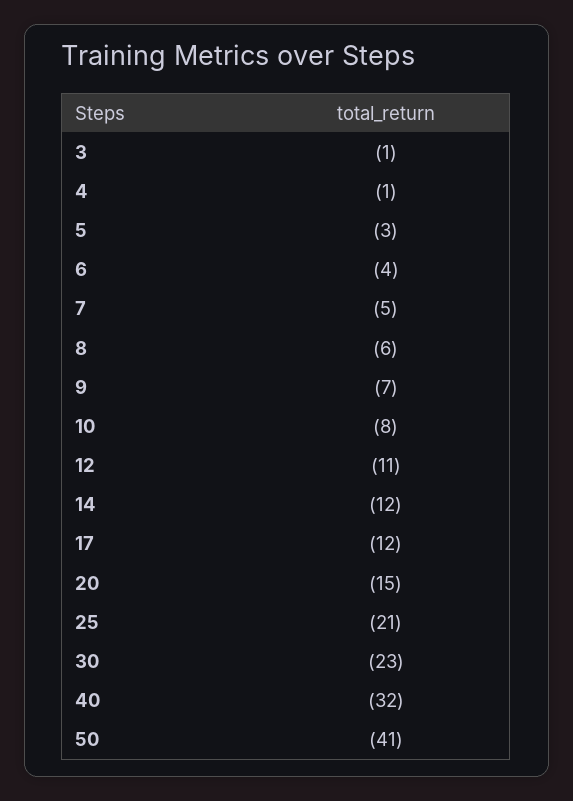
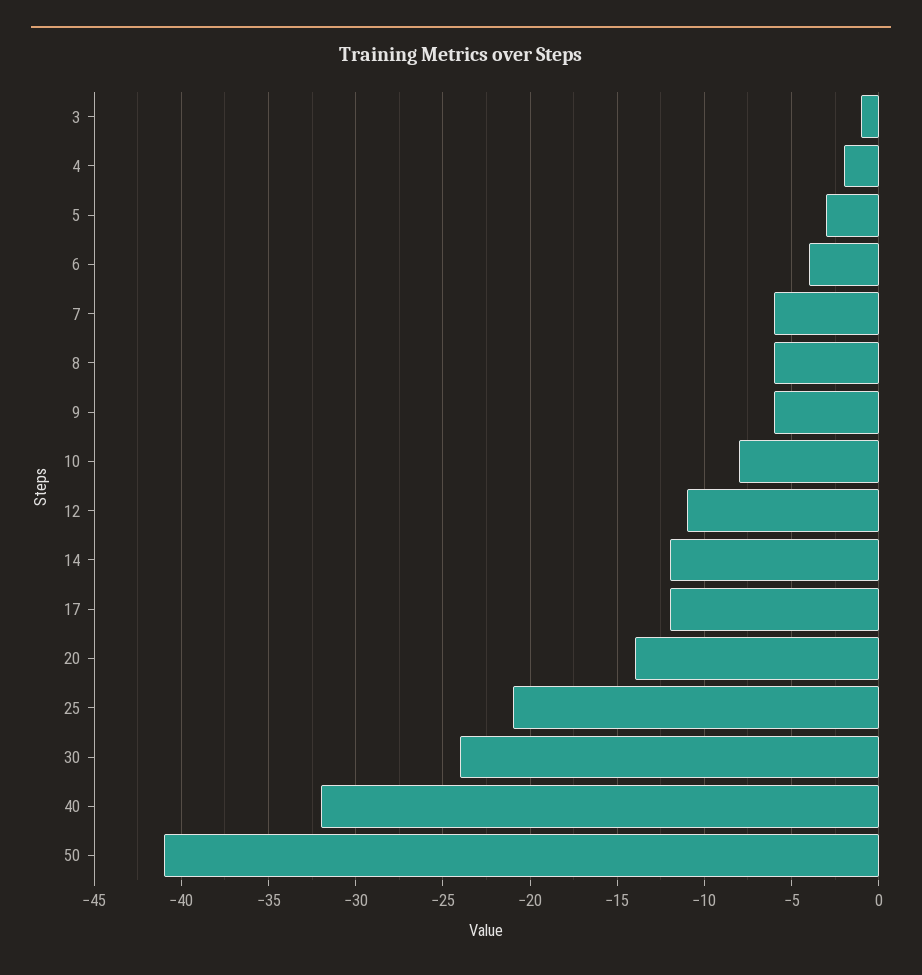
  {
    "3": -1,
-   "4": -1,
+   "4": -2,
    "5": -3,
    "6": -4,
-   "7": -5,
+   "7": -6,
    "8": -6,
-   "9": -7,
+   "9": -6,
    "10": -8,
    "12": -11,
    "14": -12,
    "17": -12,
-   "20": -15,
+   "20": -14,
    "25": -21,
-   "30": -23,
+   "30": -24,
    "40": -32,
    "50": -41
  }

